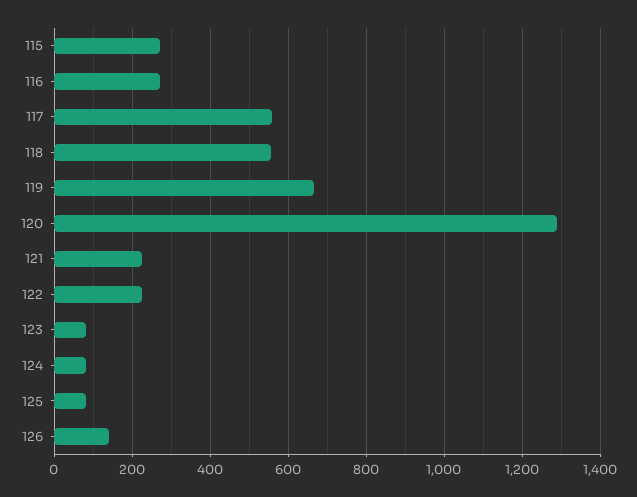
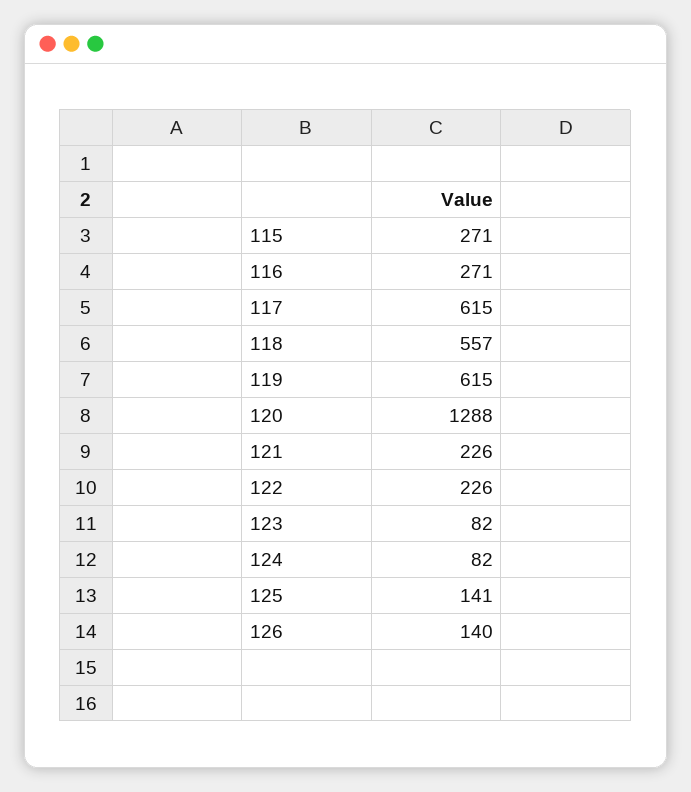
  {
    "115": 271,
    "116": 271,
-   "117": 560,
+   "117": 615,
    "118": 557,
-   "119": 660,
+   "119": 615,
    "120": 1288,
    "121": 226,
    "122": 226,
    "123": 82,
    "124": 82,
-   "125": 80,
+   "125": 141,
    "126": 140
  }

